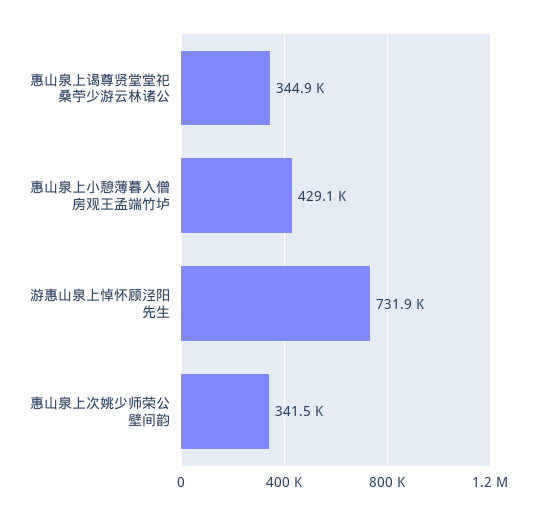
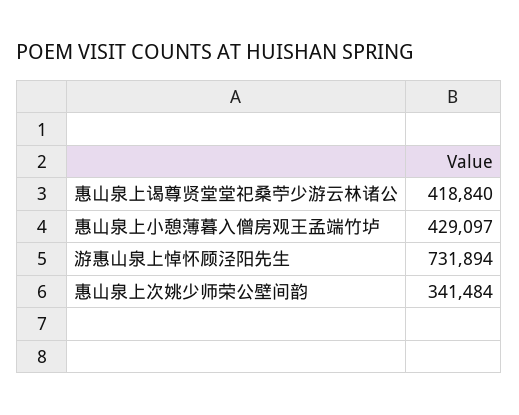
  {
-   "惠山泉上谒尊贤堂堂祀桑苧少游云林诸公": 344900,
+   "惠山泉上谒尊贤堂堂祀桑苧少游云林诸公": 418840,
    "惠山泉上小憩薄暮入僧房观王孟端竹垆": 429097,
    "游惠山泉上悼怀顾泾阳先生": 731894,
    "惠山泉上次姚少师荣公壁间韵": 341484
  }

